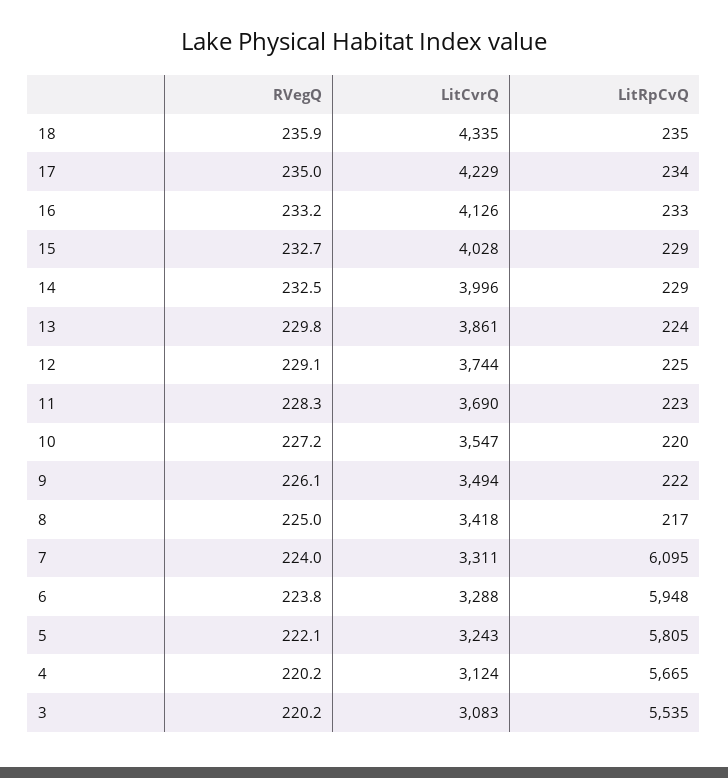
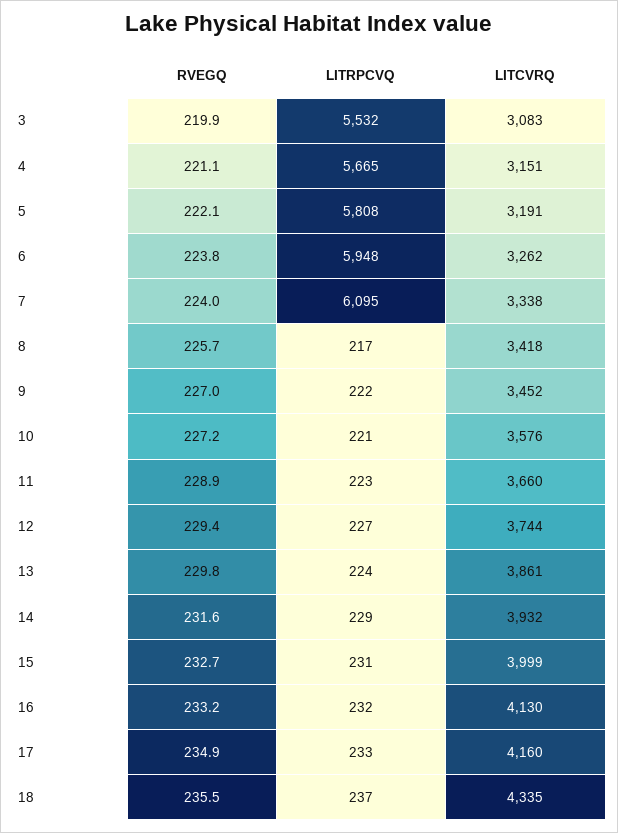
  {
    "RVegQ": {
-     "18": 235.9,
+     "18": 235.5,
-     "17": 235,
+     "17": 234.9,
      "16": 233.2,
      "15": 232.7,
-     "14": 232.5,
+     "14": 231.6,
      "13": 229.8,
-     "12": 229.1,
+     "12": 229.4,
-     "11": 228.3,
+     "11": 228.9,
      "10": 227.2,
-     "9": 226.1,
+     "9": 227,
-     "8": 225,
+     "8": 225.7,
      "7": 224,
      "6": 223.8,
      "5": 222.1,
-     "4": 220.2,
+     "4": 221.1,
-     "3": 220.2
+     "3": 219.9
    },
    "LitCvrQ": {
      "18": 4335,
-     "17": 4229,
+     "17": 4160,
-     "16": 4126,
+     "16": 4130,
-     "15": 4028,
+     "15": 3999,
-     "14": 3996,
+     "14": 3932,
      "13": 3861,
      "12": 3744,
-     "11": 3690,
+     "11": 3660,
-     "10": 3547,
+     "10": 3576,
-     "9": 3494,
+     "9": 3452,
      "8": 3418,
-     "7": 3311,
+     "7": 3338,
-     "6": 3288,
+     "6": 3262,
-     "5": 3243,
+     "5": 3191,
-     "4": 3124,
+     "4": 3151,
      "3": 3083
    },
    "LitRpCvQ": {
-     "18": 235,
+     "18": 237,
-     "17": 234,
+     "17": 233,
-     "16": 233,
+     "16": 232,
-     "15": 229,
+     "15": 231,
      "14": 229,
      "13": 224,
-     "12": 225,
+     "12": 227,
      "11": 223,
-     "10": 220,
+     "10": 221,
      "9": 222,
      "8": 217,
      "7": 6095,
      "6": 5948,
-     "5": 5805,
+     "5": 5808,
      "4": 5665,
-     "3": 5535
+     "3": 5532
    }
  }

